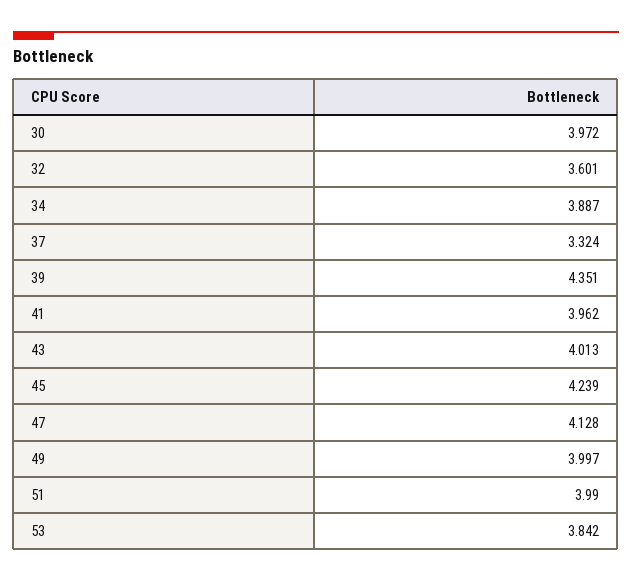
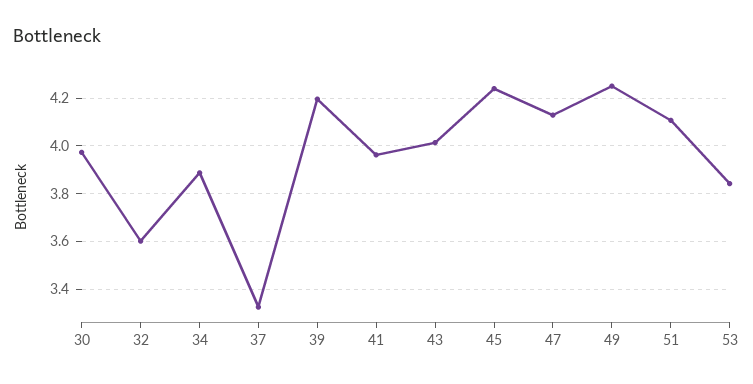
  {
    "30": 3.972,
    "32": 3.601,
    "34": 3.887,
    "37": 3.324,
-   "39": 4.351,
+   "39": 4.2,
    "41": 3.962,
    "43": 4.013,
    "45": 4.239,
    "47": 4.128,
-   "49": 3.997,
+   "49": 4.25,
-   "51": 3.99,
+   "51": 4.1,
    "53": 3.842
  }

